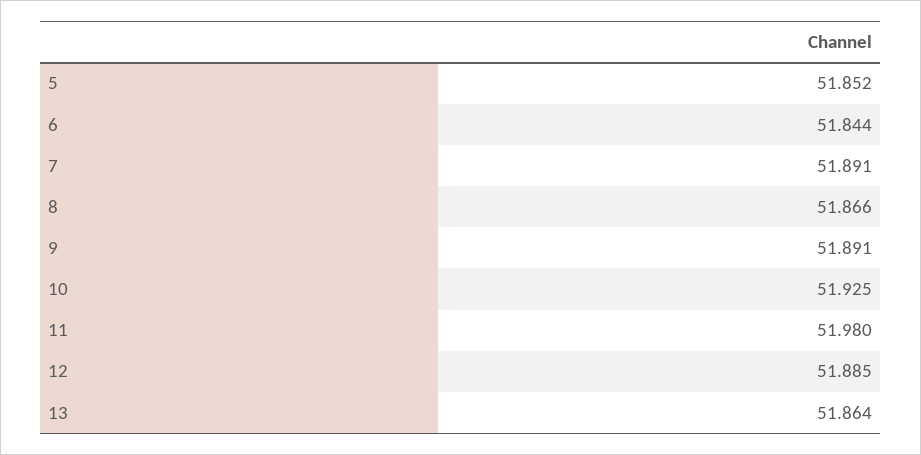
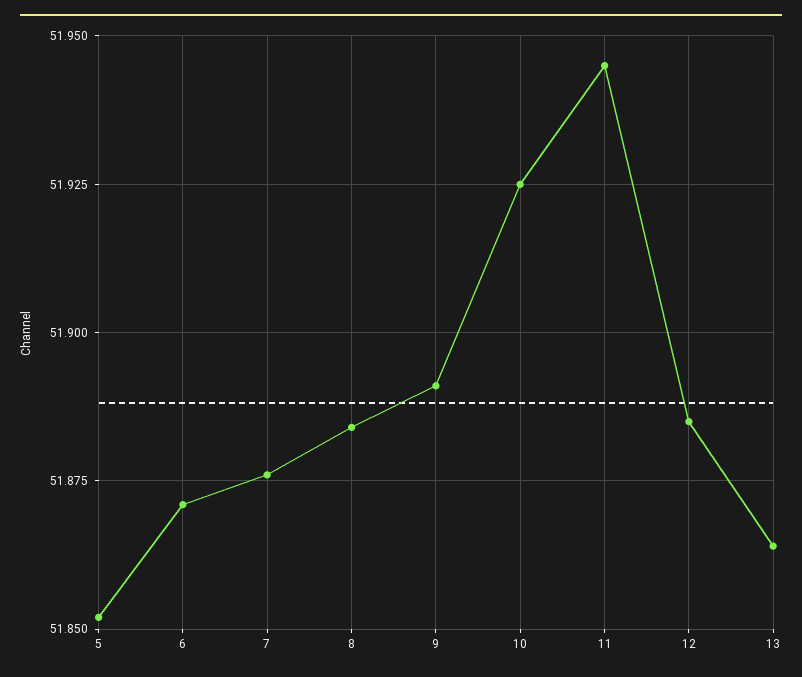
  {
    "5": 51.852,
-   "6": 51.844,
+   "6": 51.87,
-   "7": 51.891,
+   "7": 51.875,
-   "8": 51.866,
+   "8": 51.885,
    "9": 51.891,
    "10": 51.925,
-   "11": 51.98,
+   "11": 51.945,
    "12": 51.885,
    "13": 51.864
  }

